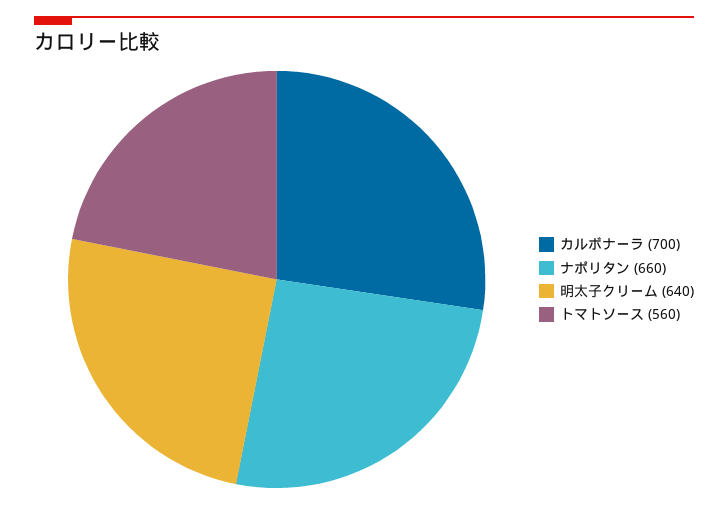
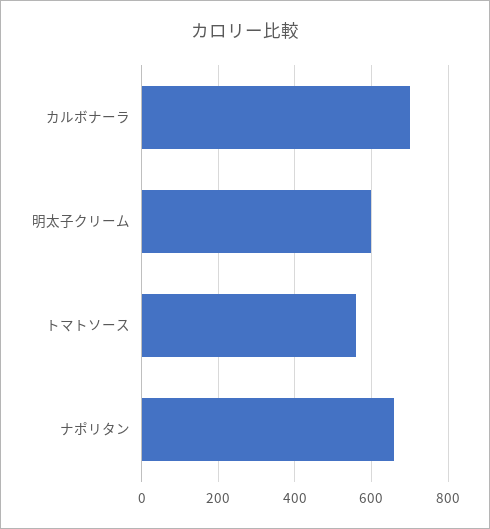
  {
    "カルボナーラ": 700,
    "ナポリタン": 660,
-   "明太子クリーム": 640,
+   "明太子クリーム": 600,
    "トマトソース": 560
  }

